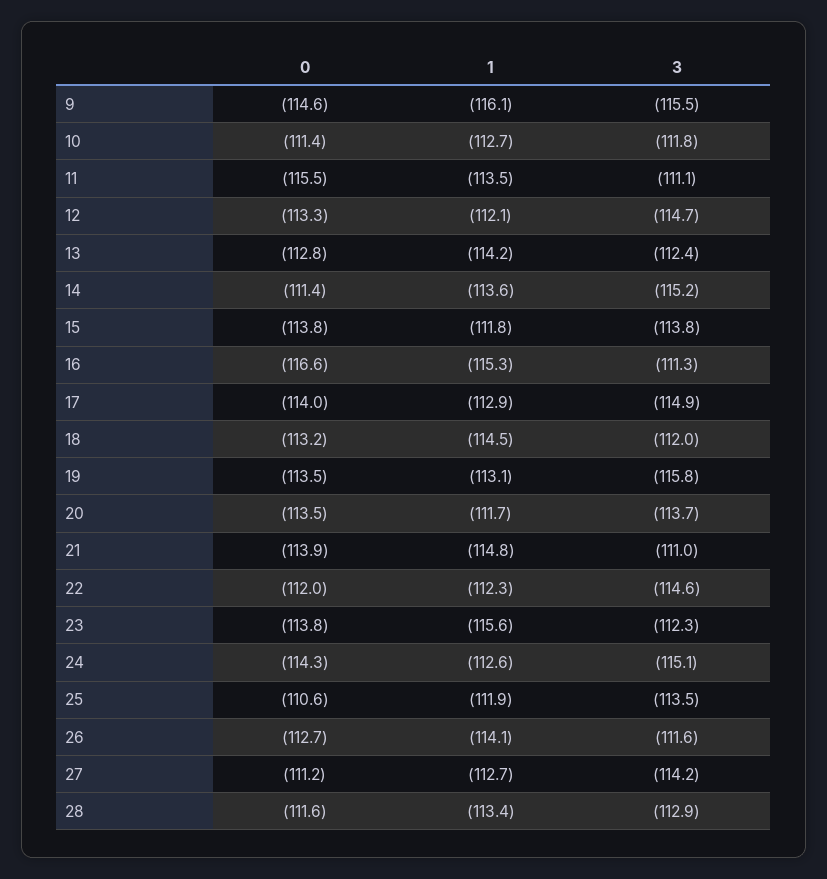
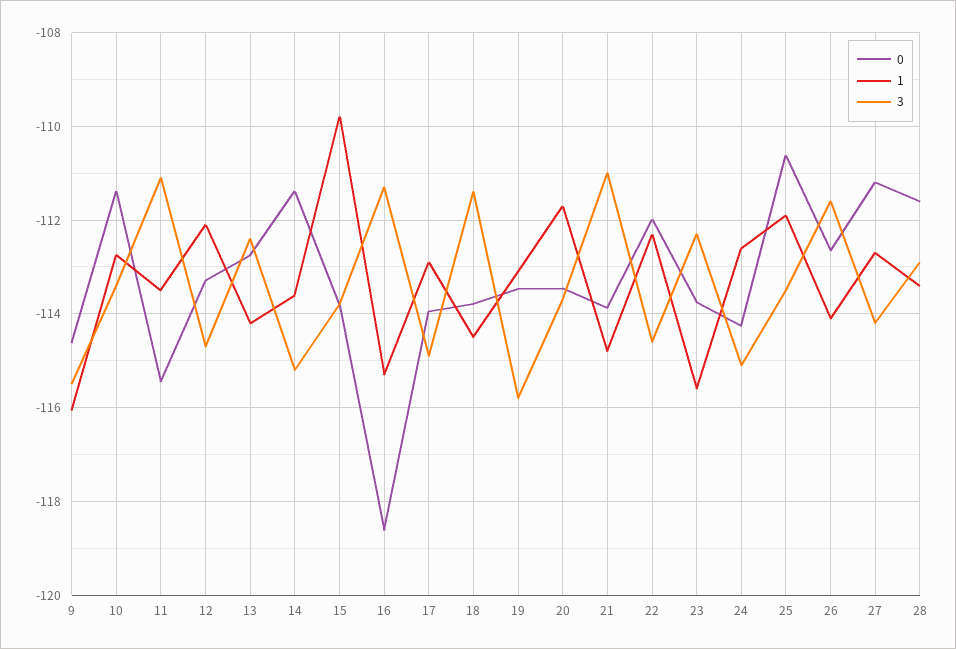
  {
    "0": {
      "9": -114.6,
      "10": -111.4,
      "11": -115.5,
      "12": -113.3,
      "13": -112.8,
      "14": -111.4,
      "15": -113.8,
-     "16": -116.6,
+     "16": -118.6,
      "17": -114,
-     "18": -113.2,
+     "18": -113.8,
      "19": -113.5,
      "20": -113.5,
      "21": -113.9,
      "22": -112,
      "23": -113.8,
      "24": -114.3,
      "25": -110.6,
      "26": -112.7,
      "27": -111.2,
      "28": -111.6
    },
    "1": {
      "9": -116.1,
      "10": -112.7,
      "11": -113.5,
      "12": -112.1,
      "13": -114.2,
      "14": -113.6,
-     "15": -111.8,
+     "15": -109.8,
      "16": -115.3,
      "17": -112.9,
      "18": -114.5,
      "19": -113.1,
      "20": -111.7,
      "21": -114.8,
      "22": -112.3,
      "23": -115.6,
      "24": -112.6,
      "25": -111.9,
      "26": -114.1,
      "27": -112.7,
      "28": -113.4
    },
    "3": {
      "9": -115.5,
-     "10": -111.8,
+     "10": -113.4,
      "11": -111.1,
      "12": -114.7,
      "13": -112.4,
      "14": -115.2,
      "15": -113.8,
      "16": -111.3,
      "17": -114.9,
-     "18": -112,
+     "18": -111.4,
      "19": -115.8,
      "20": -113.7,
      "21": -111,
      "22": -114.6,
      "23": -112.3,
      "24": -115.1,
      "25": -113.5,
      "26": -111.6,
      "27": -114.2,
      "28": -112.9
    }
  }

